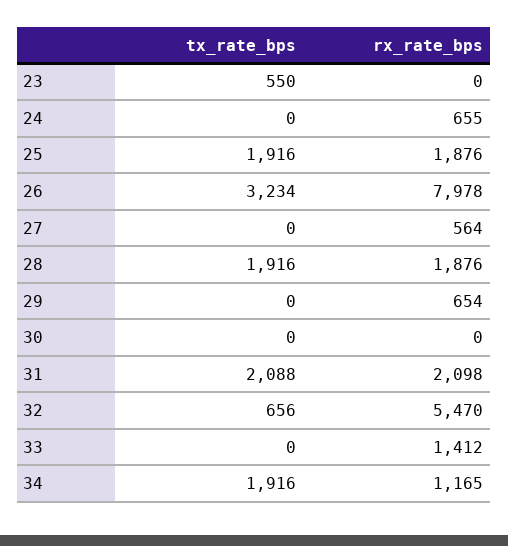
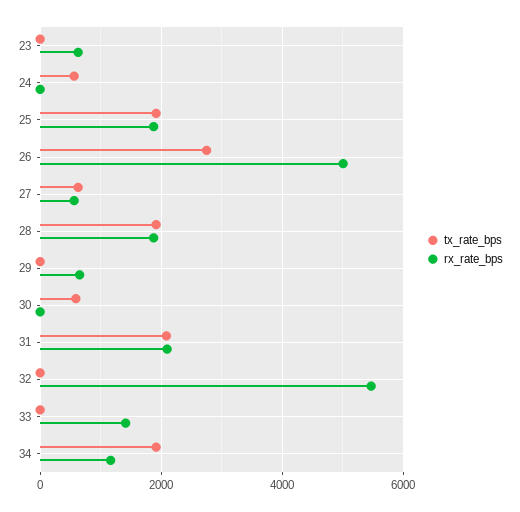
  {
    "tx_rate_bps": {
-     "23": 550,
+     "23": 0,
-     "24": 0,
+     "24": 600,
      "25": 1916,
-     "26": 3234,
+     "26": 2800,
-     "27": 0,
+     "27": 600,
      "28": 1916,
      "29": 0,
-     "30": 0,
+     "30": 600,
      "31": 2088,
-     "32": 656,
+     "32": 0,
      "33": 0,
      "34": 1916
    },
    "rx_rate_bps": {
-     "23": 0,
+     "23": 600,
-     "24": 655,
+     "24": 0,
      "25": 1876,
-     "26": 7978,
+     "26": 5000,
      "27": 564,
      "28": 1876,
      "29": 654,
      "30": 0,
      "31": 2098,
      "32": 5470,
      "33": 1412,
      "34": 1165
    }
  }

